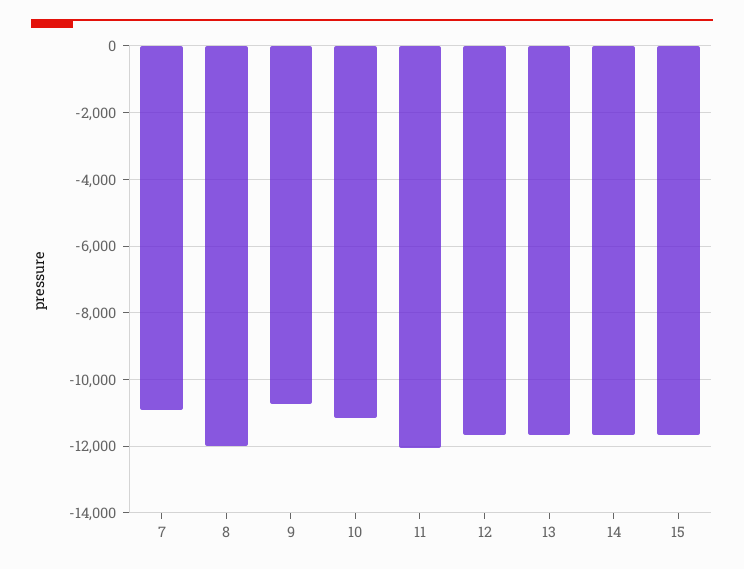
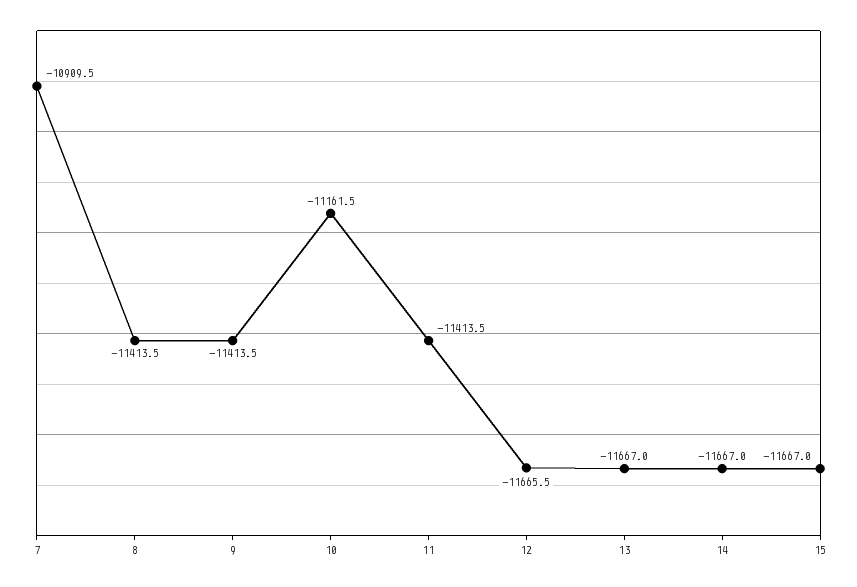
  {
    "7": -10909.5,
-   "8": -12000,
+   "8": -11413.5,
-   "9": -10800,
+   "9": -11413.5,
    "10": -11161.5,
-   "11": -12000,
+   "11": -11413.5,
    "12": -11665.5,
    "13": -11667,
    "14": -11667,
    "15": -11667
  }

